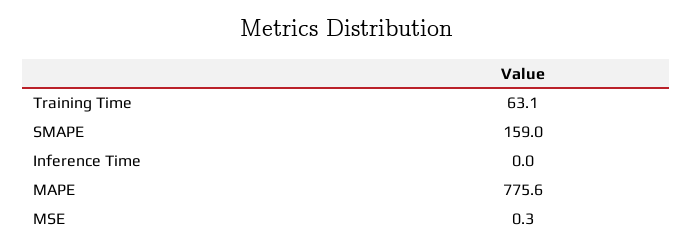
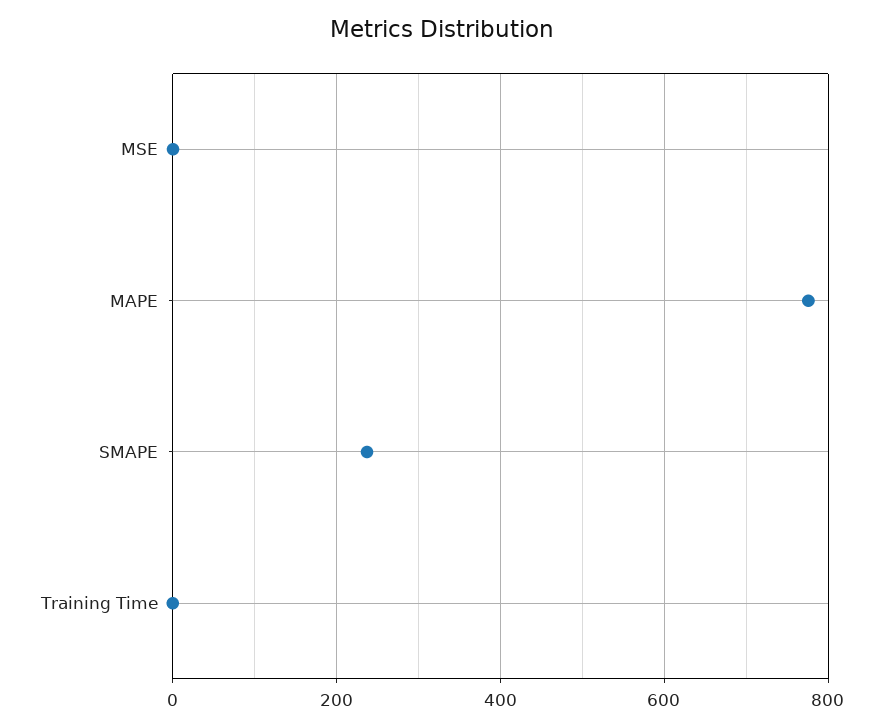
  {
-   "Training Time": 63.1,
+   "Training Time": 0,
-   "SMAPE": 159,
+   "SMAPE": 240,
-   "Inference Time": 0,
    "MAPE": 775.6,
    "MSE": 0.3
  }

